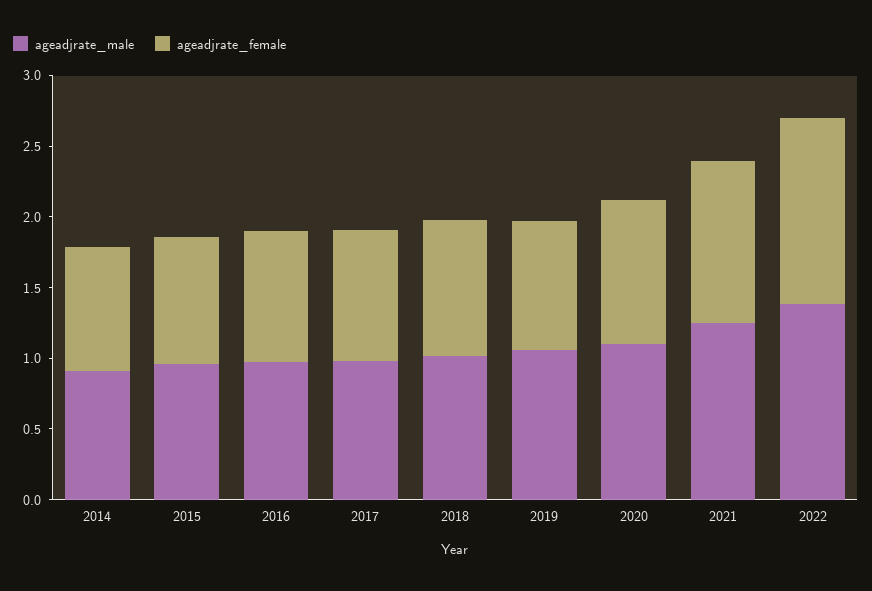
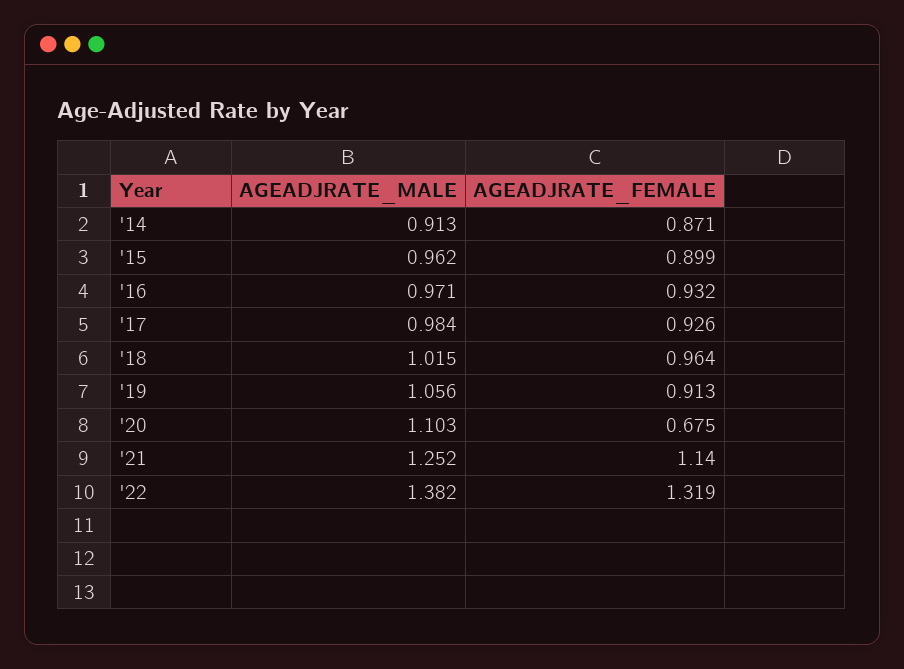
  {
    "ageadjrate_male": {
      "2014": 0.913,
      "2015": 0.962,
      "2016": 0.971,
      "2017": 0.984,
      "2018": 1.015,
      "2019": 1.056,
      "2020": 1.103,
      "2021": 1.252,
      "2022": 1.382
    },
    "ageadjrate_female": {
      "2014": 0.871,
      "2015": 0.899,
      "2016": 0.932,
      "2017": 0.926,
      "2018": 0.964,
      "2019": 0.913,
-     "2020": 1,
+     "2020": 0.675,
      "2021": 1.14,
      "2022": 1.319
    }
  }

